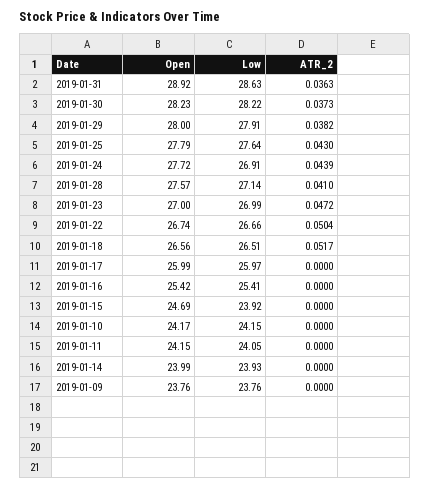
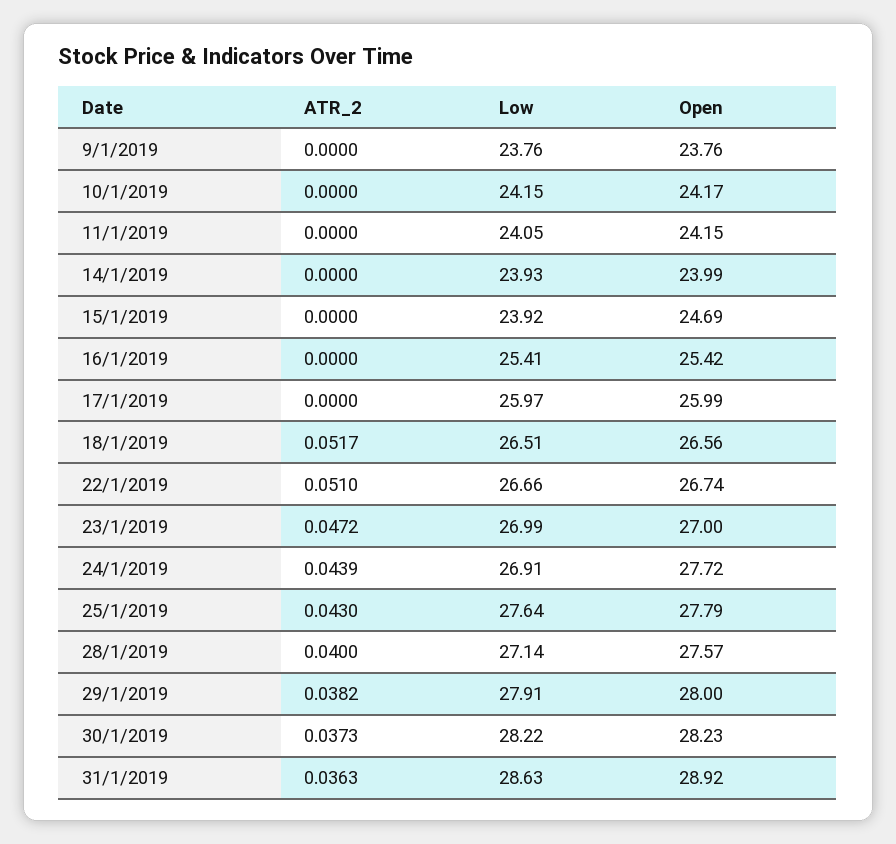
  {
    "Open": {
      "2019-01-31": 28.92,
      "2019-01-30": 28.23,
      "2019-01-29": 28,
      "2019-01-25": 27.79,
      "2019-01-24": 27.72,
      "2019-01-28": 27.57,
      "2019-01-23": 27,
      "2019-01-22": 26.74,
      "2019-01-18": 26.56,
      "2019-01-17": 25.99,
      "2019-01-16": 25.42,
      "2019-01-15": 24.69,
      "2019-01-10": 24.17,
      "2019-01-11": 24.15,
      "2019-01-14": 23.99,
      "2019-01-09": 23.76
    },
    "Low": {
      "2019-01-31": 28.63,
      "2019-01-30": 28.22,
      "2019-01-29": 27.91,
      "2019-01-25": 27.64,
      "2019-01-24": 26.91,
      "2019-01-28": 27.14,
      "2019-01-23": 26.99,
      "2019-01-22": 26.66,
      "2019-01-18": 26.51,
      "2019-01-17": 25.97,
      "2019-01-16": 25.41,
      "2019-01-15": 23.92,
      "2019-01-10": 24.15,
      "2019-01-11": 24.05,
      "2019-01-14": 23.93,
      "2019-01-09": 23.76
    },
    "ATR_2": {
      "2019-01-31": 0.0363,
      "2019-01-30": 0.0373,
      "2019-01-29": 0.0382,
      "2019-01-25": 0.043,
      "2019-01-24": 0.0439,
-     "2019-01-28": 0.041,
+     "2019-01-28": 0.04,
      "2019-01-23": 0.0472,
-     "2019-01-22": 0.0504,
+     "2019-01-22": 0.051,
      "2019-01-18": 0.0517,
      "2019-01-17": 0,
      "2019-01-16": 0,
      "2019-01-15": 0,
      "2019-01-10": 0,
      "2019-01-11": 0,
      "2019-01-14": 0,
      "2019-01-09": 0
    }
  }

